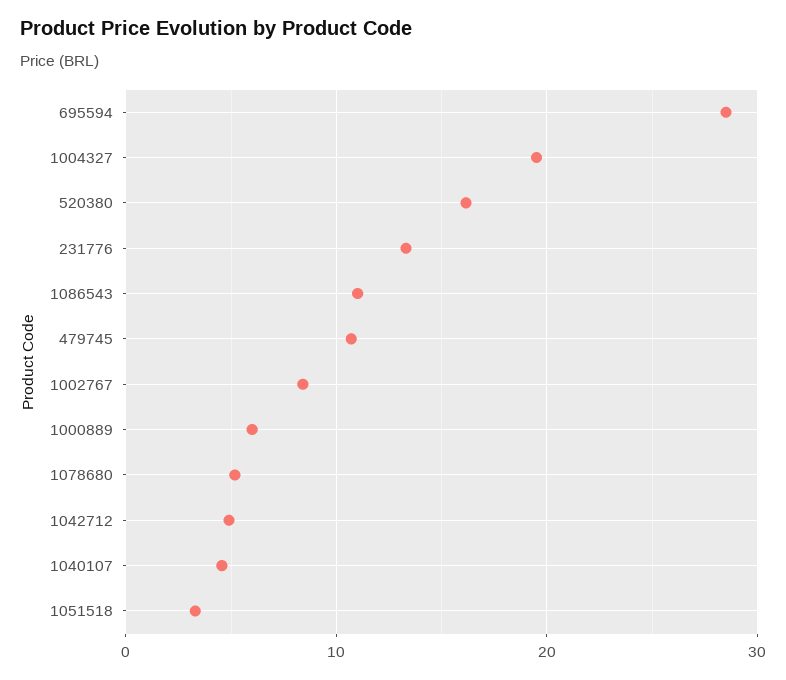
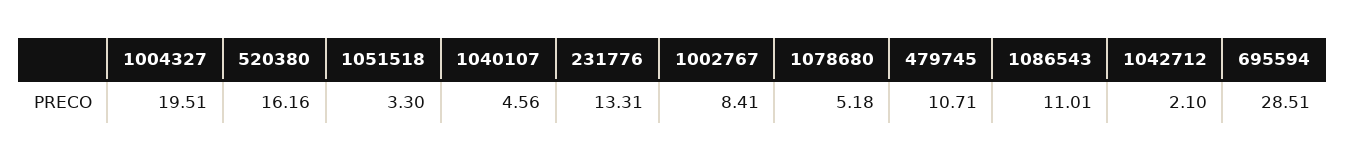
  {
    "695594": 28.51,
    "1004327": 19.51,
    "520380": 16.16,
    "231776": 13.31,
    "1086543": 11.01,
    "479745": 10.71,
    "1002767": 8.41,
-   "1000889": 6,
    "1078680": 5.18,
-   "1042712": 5,
+   "1042712": 2.1,
    "1040107": 4.56,
    "1051518": 3.3
  }

